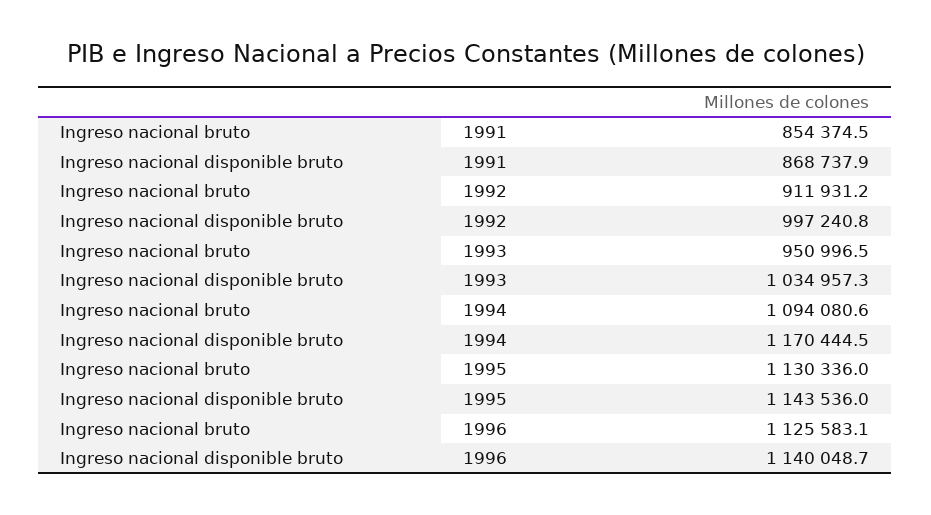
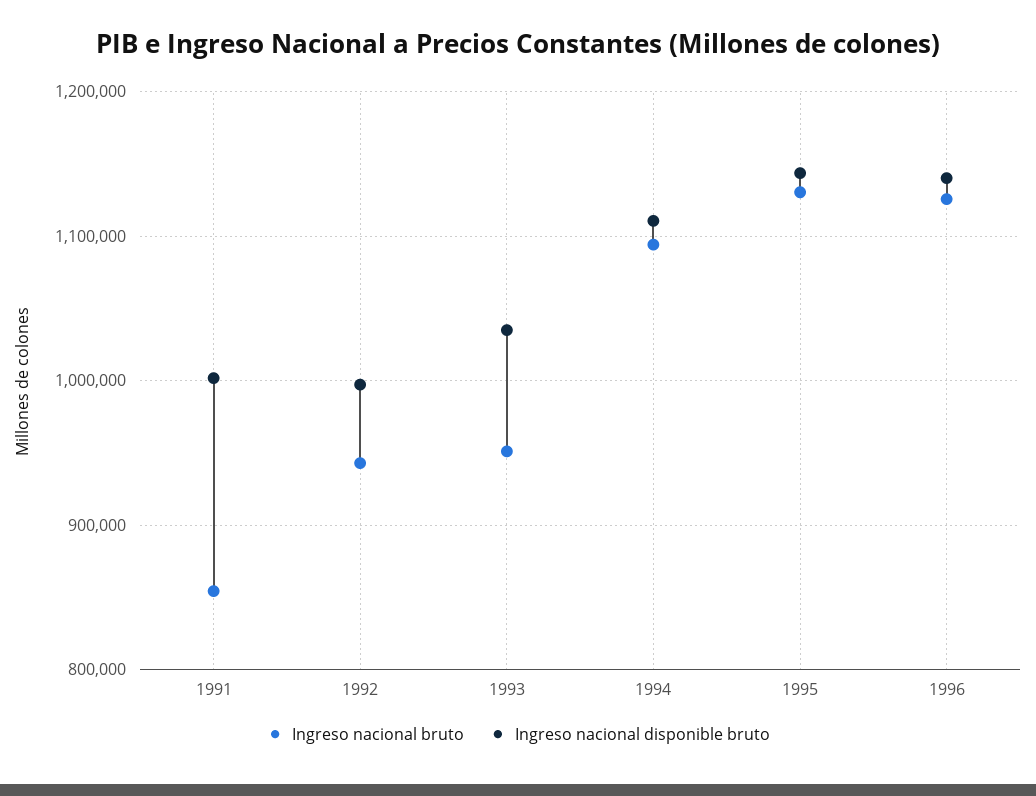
  {
    "Ingreso nacional bruto": {
      "1991": 854374.5,
-     "1992": 911931.2,
+     "1992": 940000,
      "1993": 950996.5,
      "1994": 1094080.6,
      "1995": 1130336,
      "1996": 1125583.1
    },
    "Ingreso nacional disponible bruto": {
-     "1991": 868737.9,
+     "1991": 1000000,
      "1992": 997240.8,
      "1993": 1034957.3,
-     "1994": 1170444.5,
+     "1994": 1110000,
      "1995": 1143536,
      "1996": 1140048.7
    }
  }

